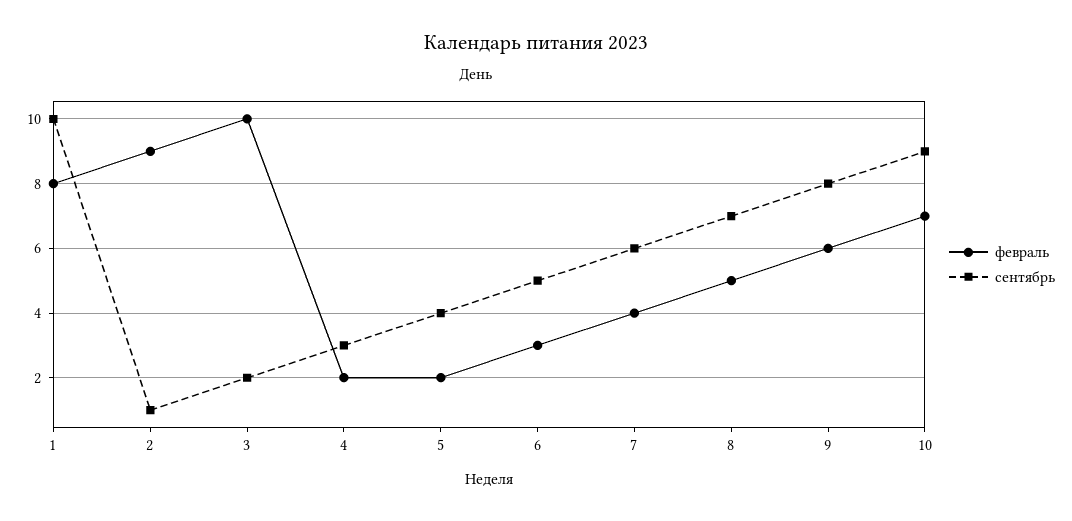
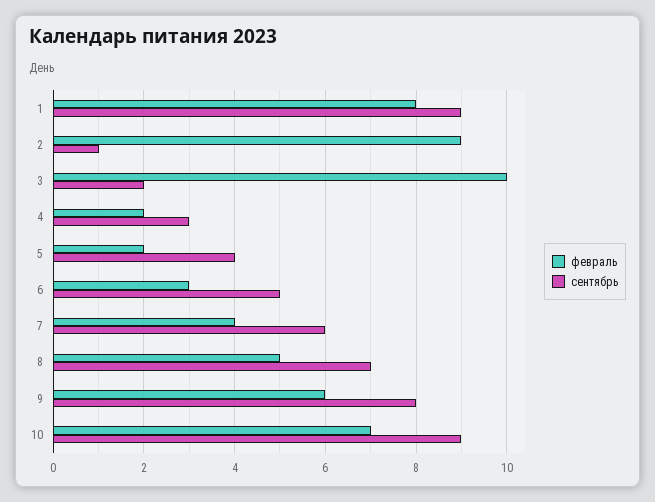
  {
    "февраль": {
      "1": 8,
      "2": 9,
      "3": 10,
      "4": 2,
      "5": 2,
      "6": 3,
      "7": 4,
      "8": 5,
      "9": 6,
      "10": 7
    },
    "сентябрь": {
-     "1": 10,
+     "1": 9,
      "2": 1,
      "3": 2,
      "4": 3,
      "5": 4,
      "6": 5,
      "7": 6,
      "8": 7,
      "9": 8,
      "10": 9
    }
  }

